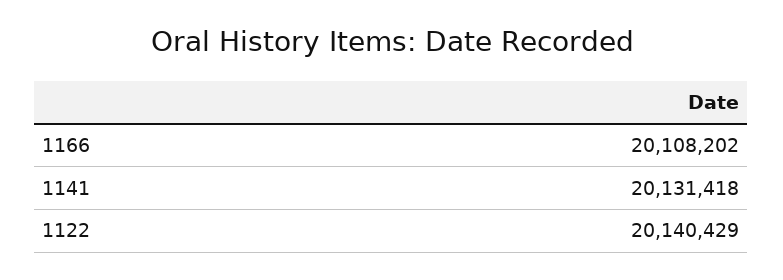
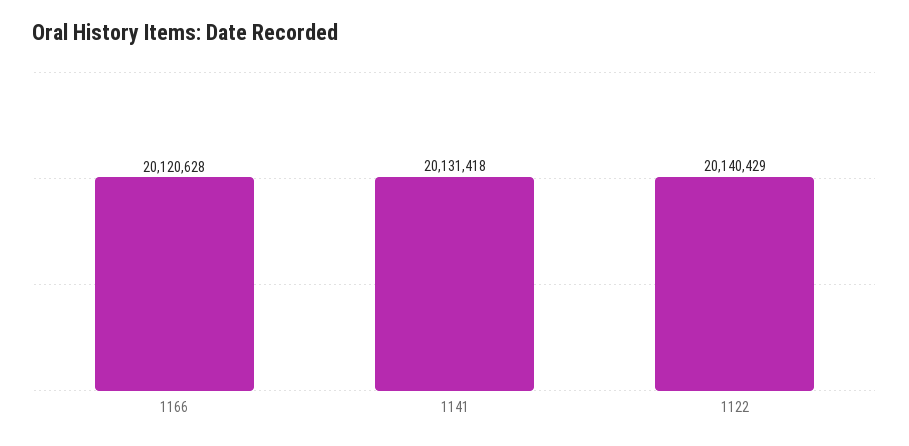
  {
-   "1166": 20108202,
+   "1166": 20120628,
    "1141": 20131418,
    "1122": 20140429
  }

